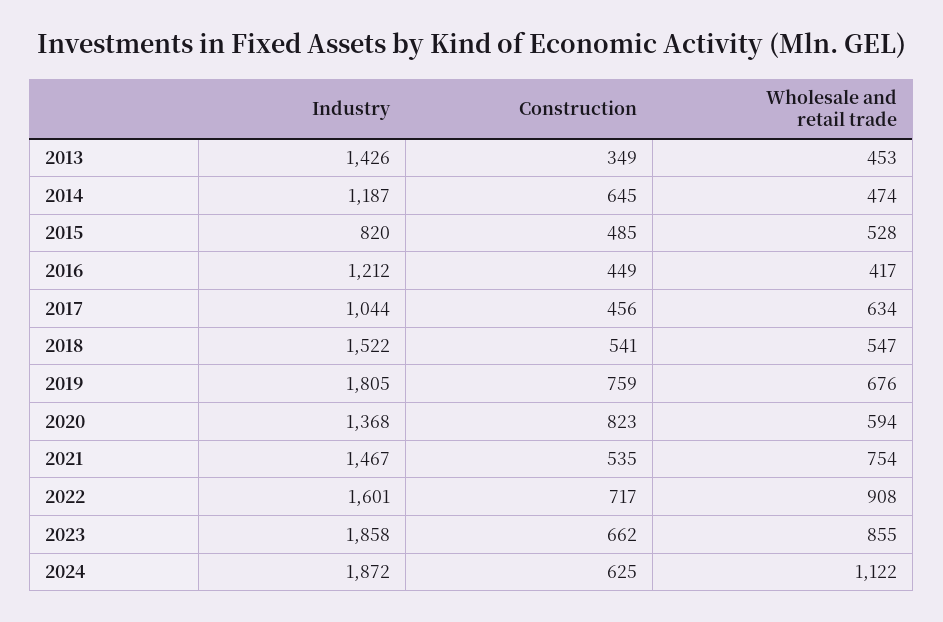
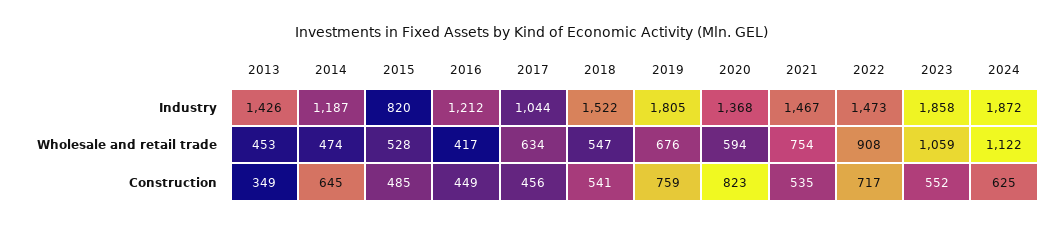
  {
    "Industry": {
      "2013": 1426,
      "2014": 1187,
      "2015": 820,
      "2016": 1212,
      "2017": 1044,
      "2018": 1522,
      "2019": 1805,
      "2020": 1368,
      "2021": 1467,
-     "2022": 1601,
+     "2022": 1473,
      "2023": 1858,
      "2024": 1872
    },
    "Construction": {
      "2013": 349,
      "2014": 645,
      "2015": 485,
      "2016": 449,
      "2017": 456,
      "2018": 541,
      "2019": 759,
      "2020": 823,
      "2021": 535,
      "2022": 717,
-     "2023": 662,
+     "2023": 552,
      "2024": 625
    },
    "Wholesale and retail trade": {
      "2013": 453,
      "2014": 474,
      "2015": 528,
      "2016": 417,
      "2017": 634,
      "2018": 547,
      "2019": 676,
      "2020": 594,
      "2021": 754,
      "2022": 908,
-     "2023": 855,
+     "2023": 1059,
      "2024": 1122
    }
  }

